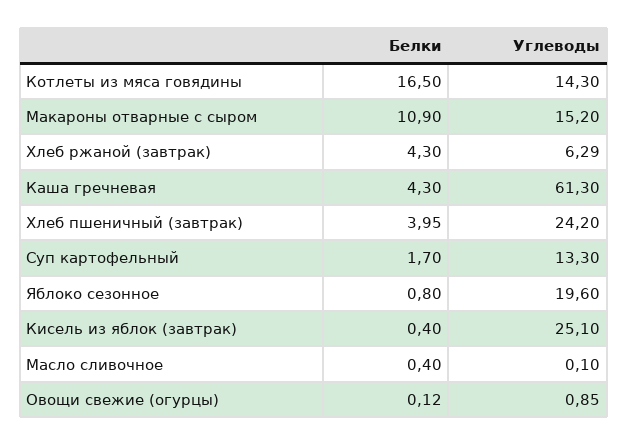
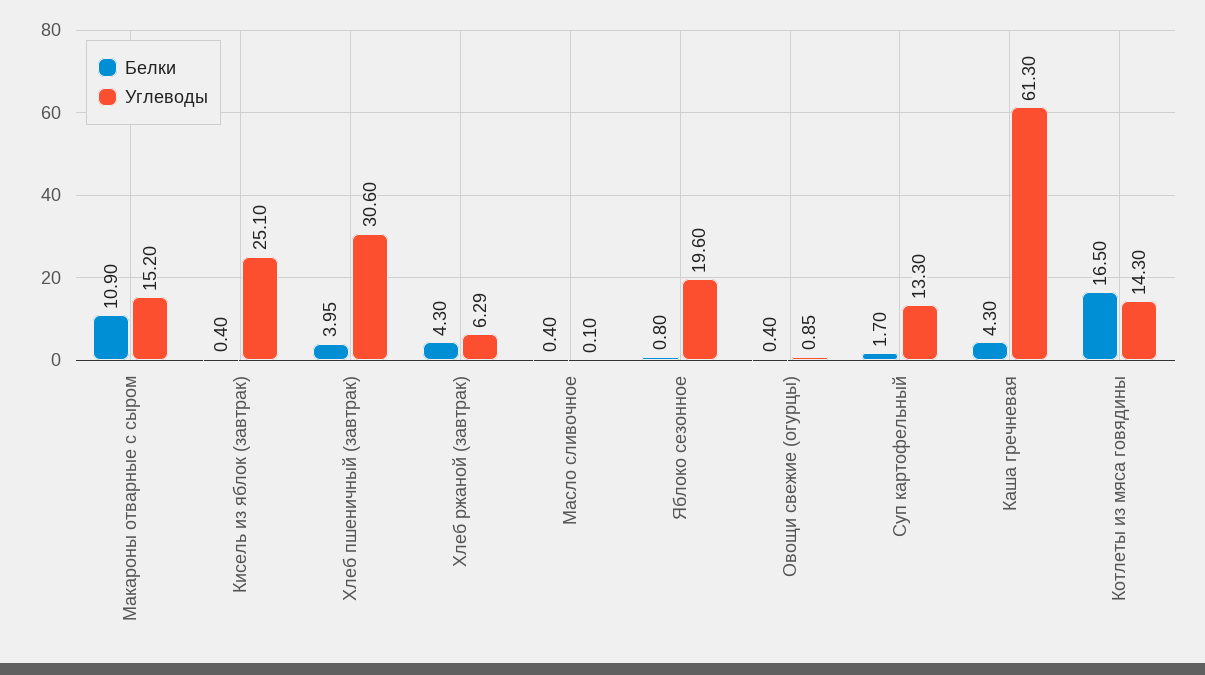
  {
    "Белки": {
      "Котлеты из мяса говядины": 16.5,
      "Макароны отварные с сыром": 10.9,
      "Хлеб ржаной (завтрак)": 4.3,
      "Каша гречневая": 4.3,
      "Хлеб пшеничный (завтрак)": 3.95,
      "Суп картофельный": 1.7,
      "Яблоко сезонное": 0.8,
      "Кисель из яблок (завтрак)": 0.4,
      "Масло сливочное": 0.4,
-     "Овощи свежие (огурцы)": 0.12
+     "Овощи свежие (огурцы)": 0.4
    },
    "Углеводы": {
      "Котлеты из мяса говядины": 14.3,
      "Макароны отварные с сыром": 15.2,
      "Хлеб ржаной (завтрак)": 6.29,
      "Каша гречневая": 61.3,
-     "Хлеб пшеничный (завтрак)": 24.2,
+     "Хлеб пшеничный (завтрак)": 30.6,
      "Суп картофельный": 13.3,
      "Яблоко сезонное": 19.6,
      "Кисель из яблок (завтрак)": 25.1,
      "Масло сливочное": 0.1,
      "Овощи свежие (огурцы)": 0.85
    }
  }

